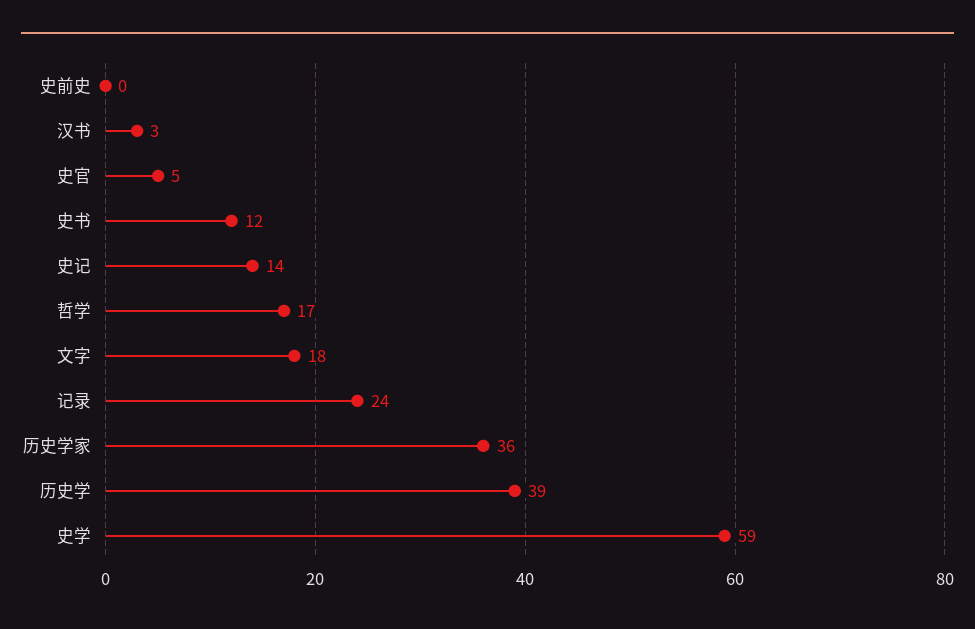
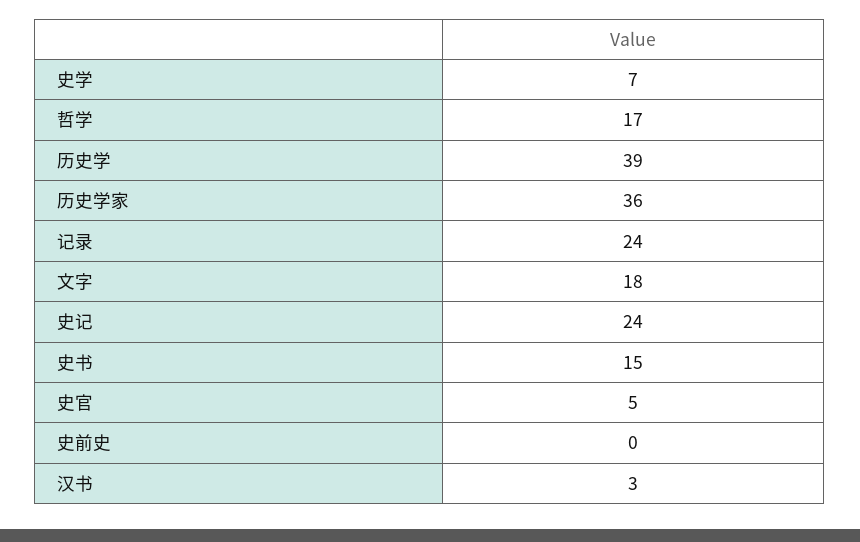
  {
    "史前史": 0,
    "汉书": 3,
    "史官": 5,
-   "史书": 12,
+   "史书": 15,
-   "史记": 14,
+   "史记": 24,
    "哲学": 17,
    "文字": 18,
    "记录": 24,
    "历史学家": 36,
    "历史学": 39,
-   "史学": 59
+   "史学": 7
  }

